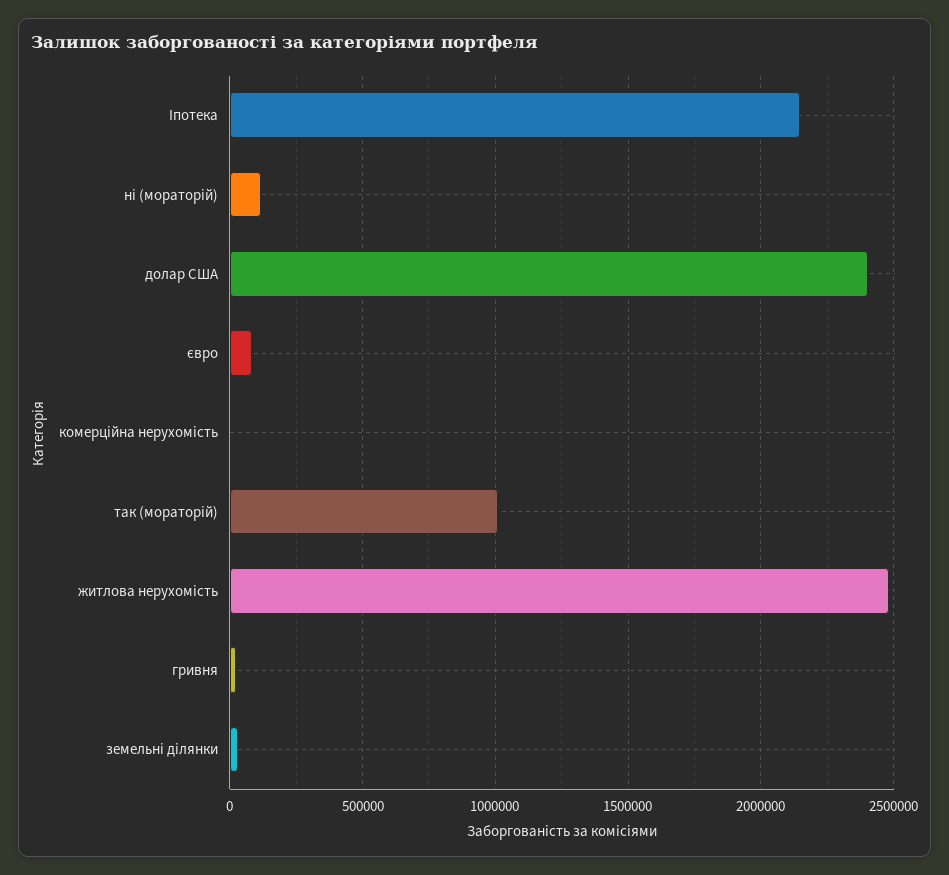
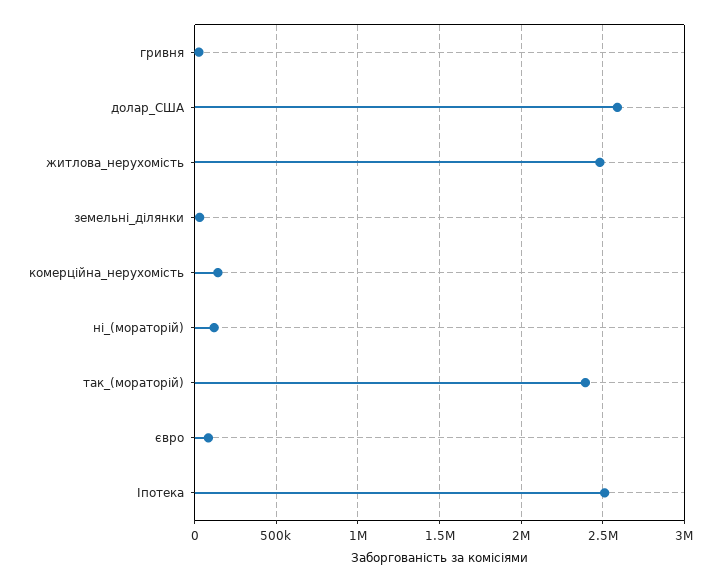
  {
-   "Іпотека": 2150000,
+   "Іпотека": 2500000,
    "ні (мораторій)": 100000,
-   "долар США": 2400000,
+   "долар США": 2600000,
    "євро": 100000,
-   "комерційна нерухомість": 0,
+   "комерційна нерухомість": 150000,
-   "так (мораторій)": 1000000,
+   "так (мораторій)": 2400000,
    "житлова нерухомість": 2500000,
    "гривня": 50000,
    "земельні ділянки": 50000
  }

